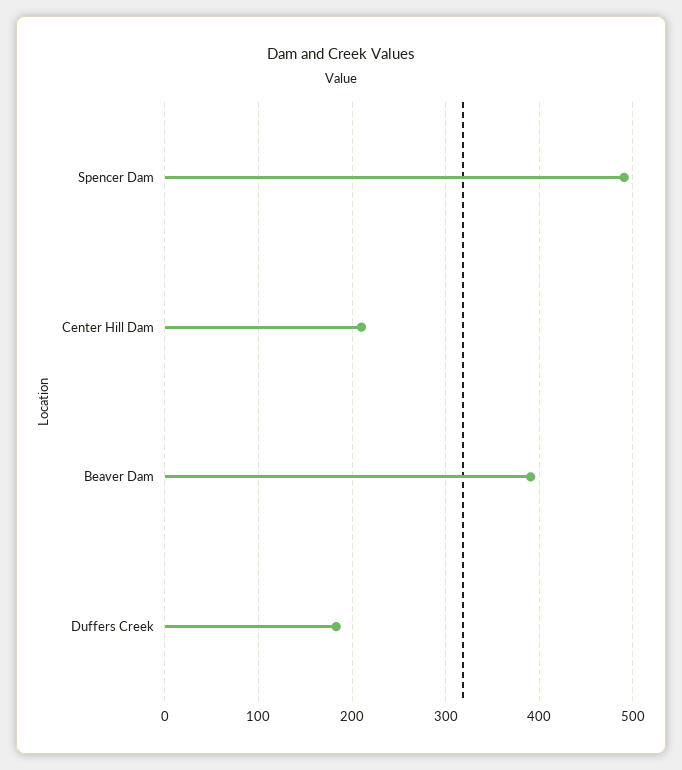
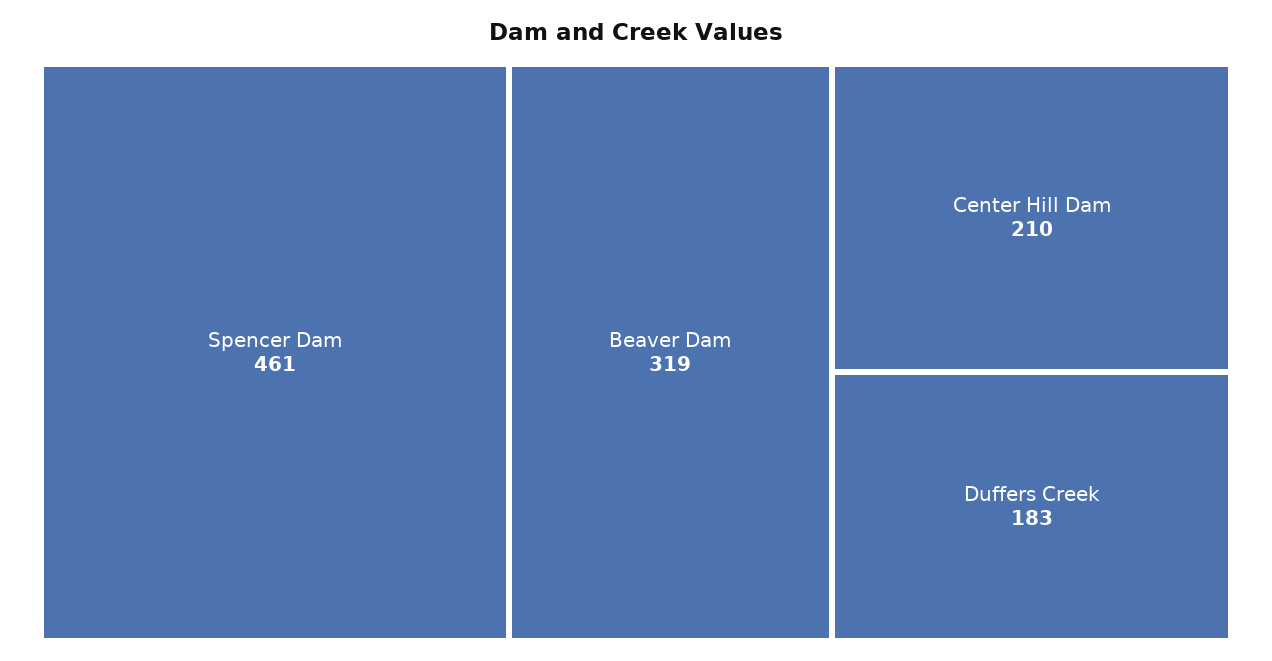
  {
-   "Spencer Dam": 490,
+   "Spencer Dam": 461,
    "Center Hill Dam": 210,
-   "Beaver Dam": 390,
+   "Beaver Dam": 319,
    "Duffers Creek": 183
  }

